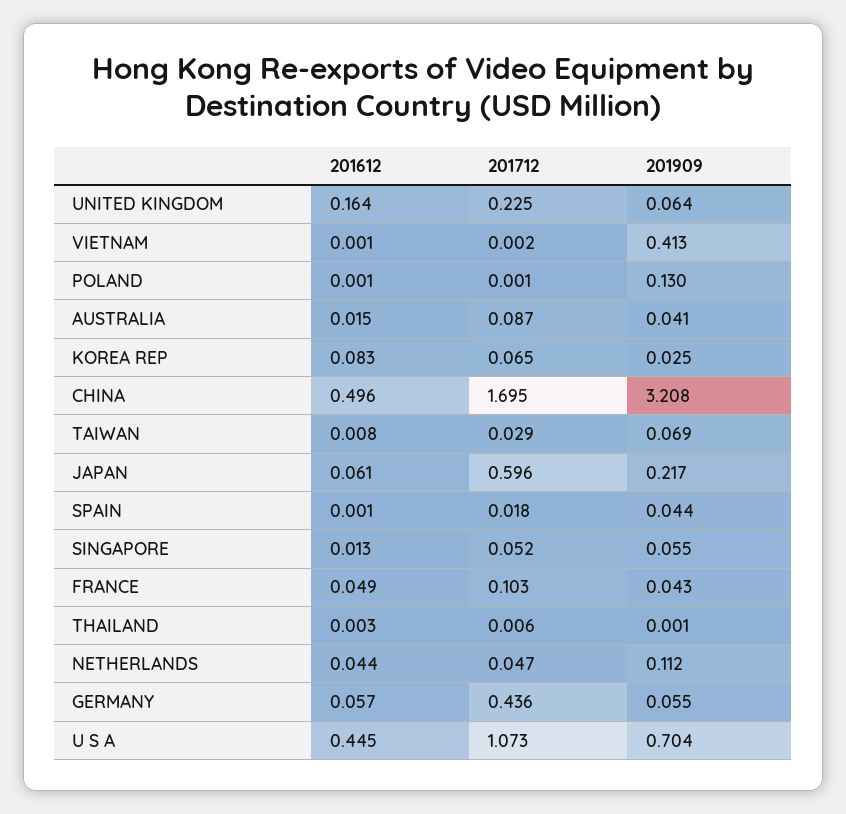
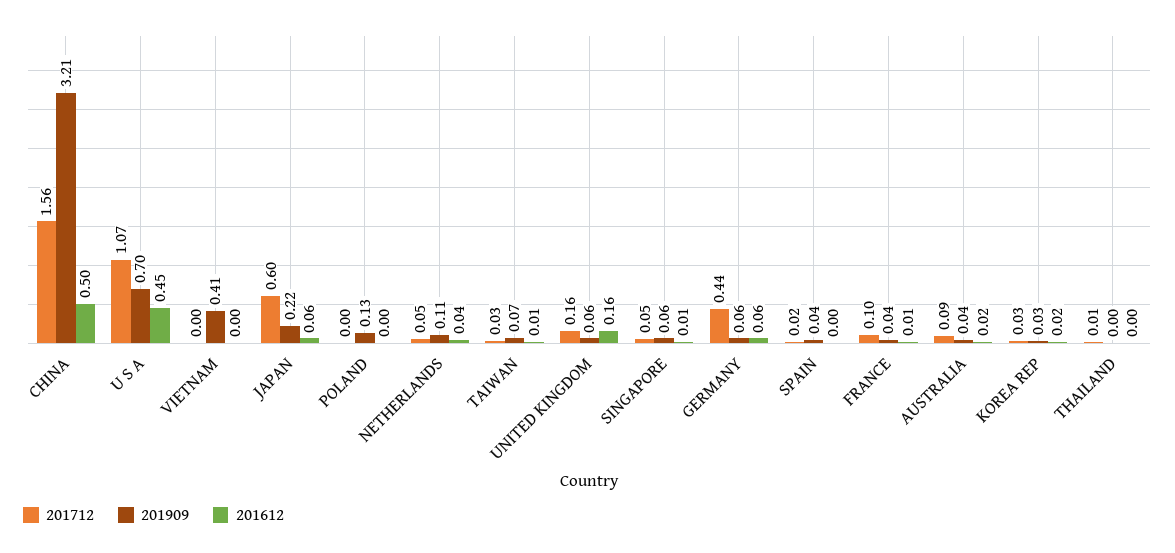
  {
    "201612": {
      "UNITED KINGDOM": 0.164,
      "VIETNAM": 0.001,
      "POLAND": 0.001,
      "AUSTRALIA": 0.015,
-     "KOREA REP": 0.083,
+     "KOREA REP": 0.02,
      "CHINA": 0.496,
      "TAIWAN": 0.008,
      "JAPAN": 0.061,
      "SPAIN": 0.001,
      "SINGAPORE": 0.013,
-     "FRANCE": 0.049,
+     "FRANCE": 0.01,
      "THAILAND": 0.003,
      "NETHERLANDS": 0.044,
      "GERMANY": 0.057,
      "U S A": 0.445
    },
    "201712": {
-     "UNITED KINGDOM": 0.225,
+     "UNITED KINGDOM": 0.16,
      "VIETNAM": 0.002,
      "POLAND": 0.001,
      "AUSTRALIA": 0.087,
-     "KOREA REP": 0.065,
+     "KOREA REP": 0.03,
-     "CHINA": 1.695,
+     "CHINA": 1.56,
      "TAIWAN": 0.029,
      "JAPAN": 0.596,
      "SPAIN": 0.018,
      "SINGAPORE": 0.052,
      "FRANCE": 0.103,
      "THAILAND": 0.006,
      "NETHERLANDS": 0.047,
      "GERMANY": 0.436,
      "U S A": 1.073
    },
    "201909": {
      "UNITED KINGDOM": 0.064,
      "VIETNAM": 0.413,
      "POLAND": 0.13,
      "AUSTRALIA": 0.041,
      "KOREA REP": 0.025,
      "CHINA": 3.208,
      "TAIWAN": 0.069,
      "JAPAN": 0.217,
      "SPAIN": 0.044,
      "SINGAPORE": 0.055,
      "FRANCE": 0.043,
      "THAILAND": 0.001,
      "NETHERLANDS": 0.112,
      "GERMANY": 0.055,
      "U S A": 0.704
    }
  }

